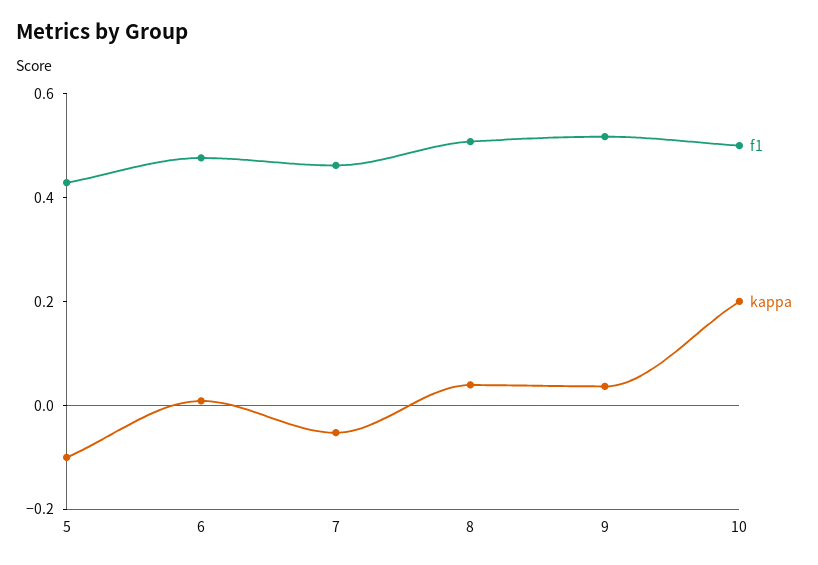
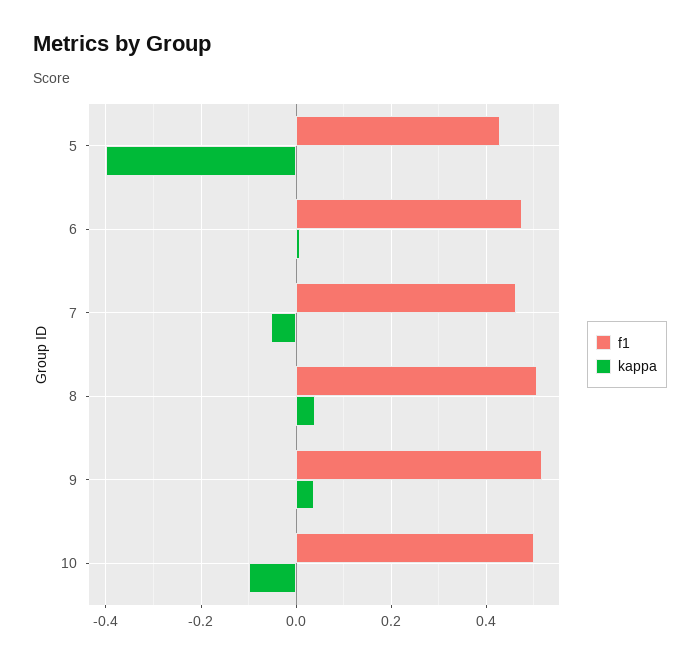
  {
    "f1": {
      "5": 0.42,
      "6": 0.48,
      "7": 0.46,
      "8": 0.5,
      "9": 0.52,
      "10": 0.5
    },
    "kappa": {
-     "5": -0.1,
+     "5": -0.4,
      "6": 0,
      "7": -0.06,
      "8": 0.04,
      "9": 0.04,
-     "10": 0.2
+     "10": -0.1
    }
  }

